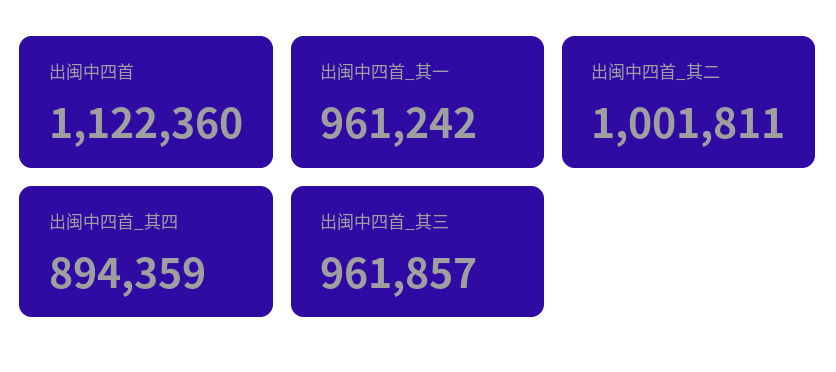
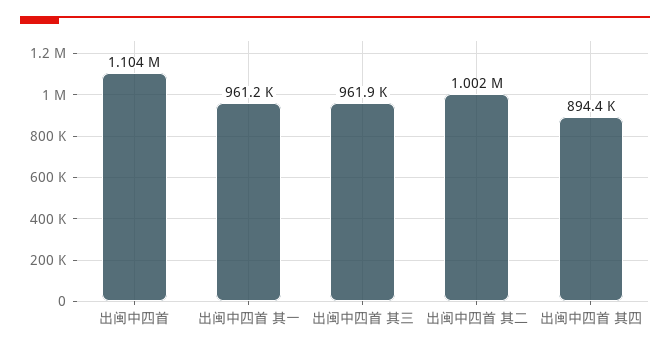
  {
-   "出闽中四首": 1122360,
+   "出闽中四首": 1104000,
    "出闽中四首_其一": 961242,
    "出闽中四首_其二": 1001811,
    "出闽中四首_其四": 894359,
    "出闽中四首_其三": 961857
  }

